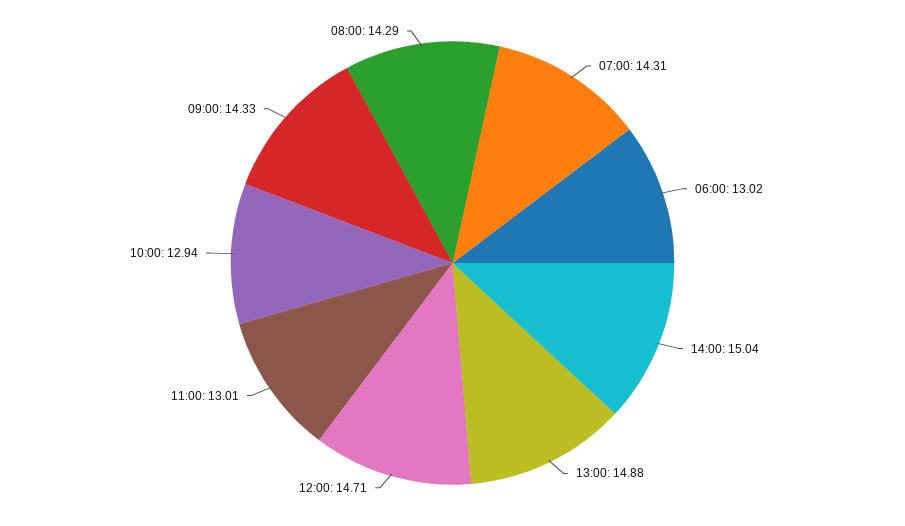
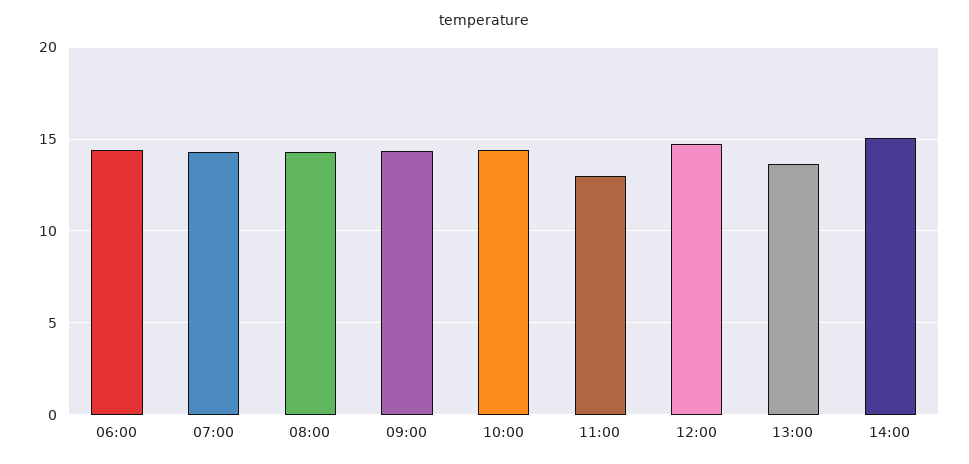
  {
    "07:00": 14.31,
-   "06:00": 13.02,
+   "06:00": 14.5,
    "14:00": 15.04,
-   "13:00": 14.88,
+   "13:00": 13.5,
    "12:00": 14.71,
    "11:00": 13.01,
-   "10:00": 12.94,
+   "10:00": 14.5,
    "09:00": 14.33,
    "08:00": 14.29
  }

